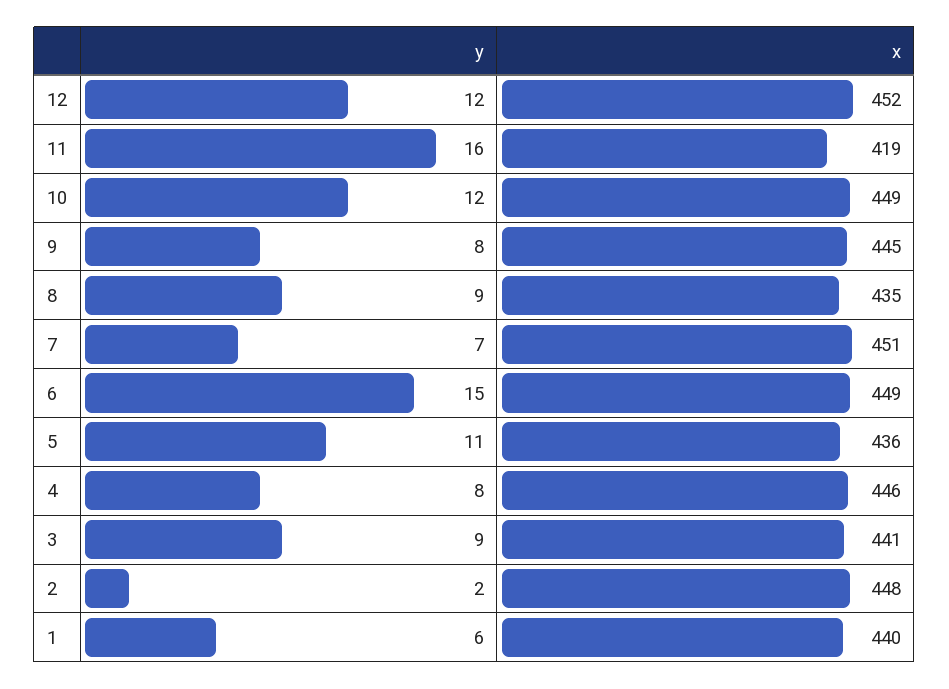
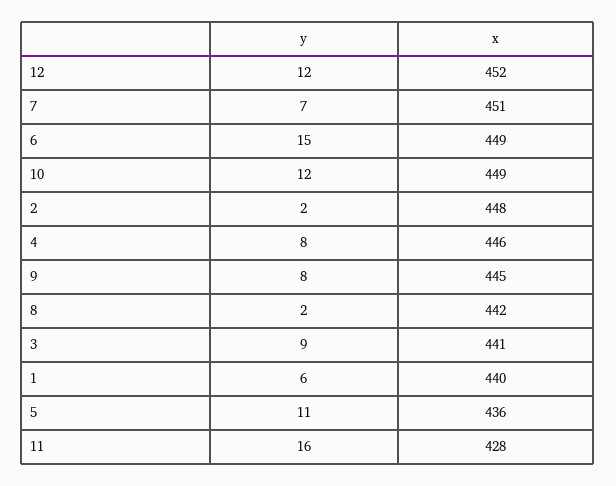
  {
    "y": {
      "12": 12,
      "11": 16,
      "10": 12,
      "9": 8,
-     "8": 9,
+     "8": 2,
      "7": 7,
      "6": 15,
      "5": 11,
      "4": 8,
      "3": 9,
      "2": 2,
      "1": 6
    },
    "x": {
      "12": 452,
-     "11": 419,
+     "11": 428,
      "10": 449,
      "9": 445,
-     "8": 435,
+     "8": 442,
      "7": 451,
      "6": 449,
      "5": 436,
      "4": 446,
      "3": 441,
      "2": 448,
      "1": 440
    }
  }

